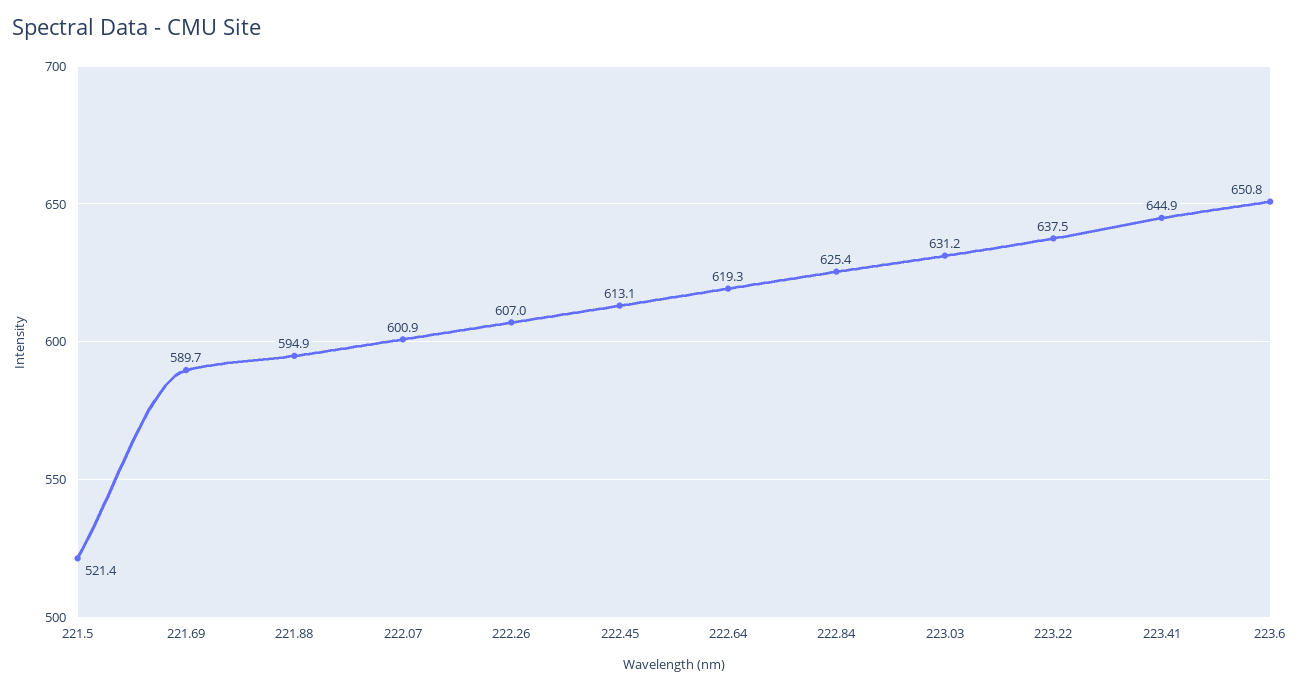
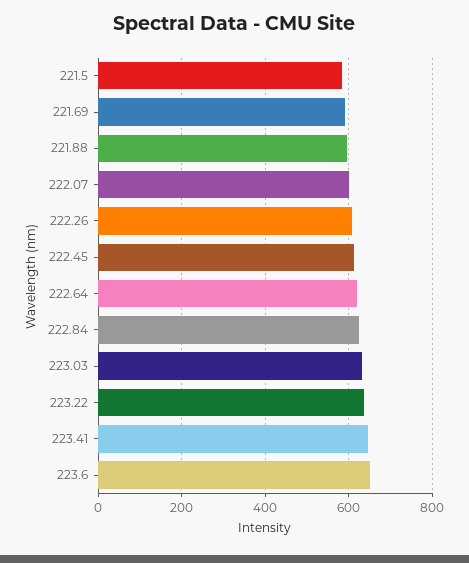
  {
-   "221.5": 521.4,
+   "221.5": 580,
    "221.69": 589.7,
    "221.88": 594.9,
    "222.07": 600.9,
    "222.26": 607,
    "222.45": 613.1,
    "222.64": 619.3,
    "222.84": 625.4,
    "223.03": 631.2,
    "223.22": 637.5,
    "223.41": 644.9,
    "223.6": 650.8
  }

